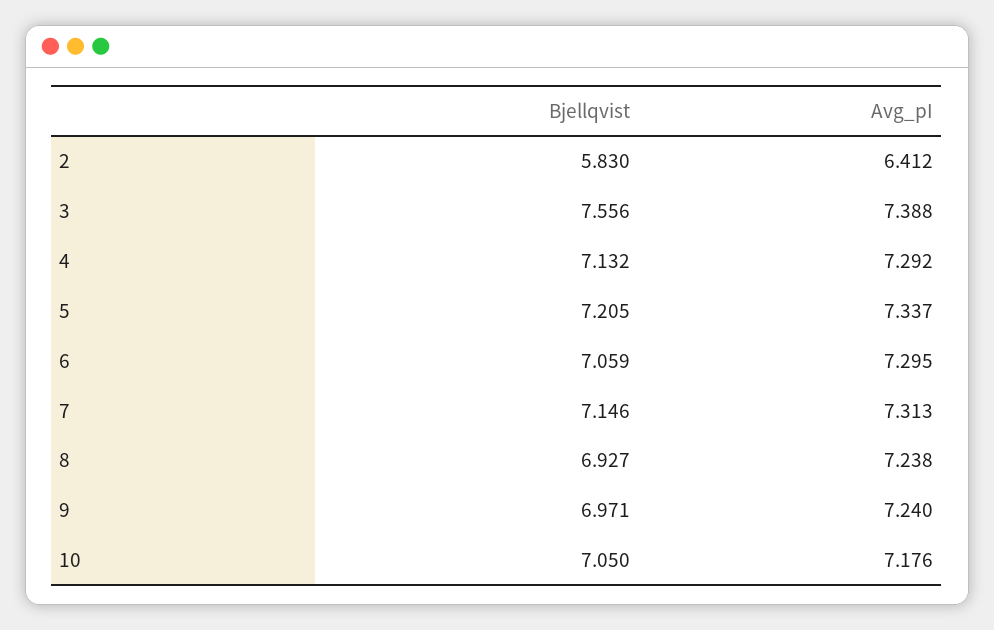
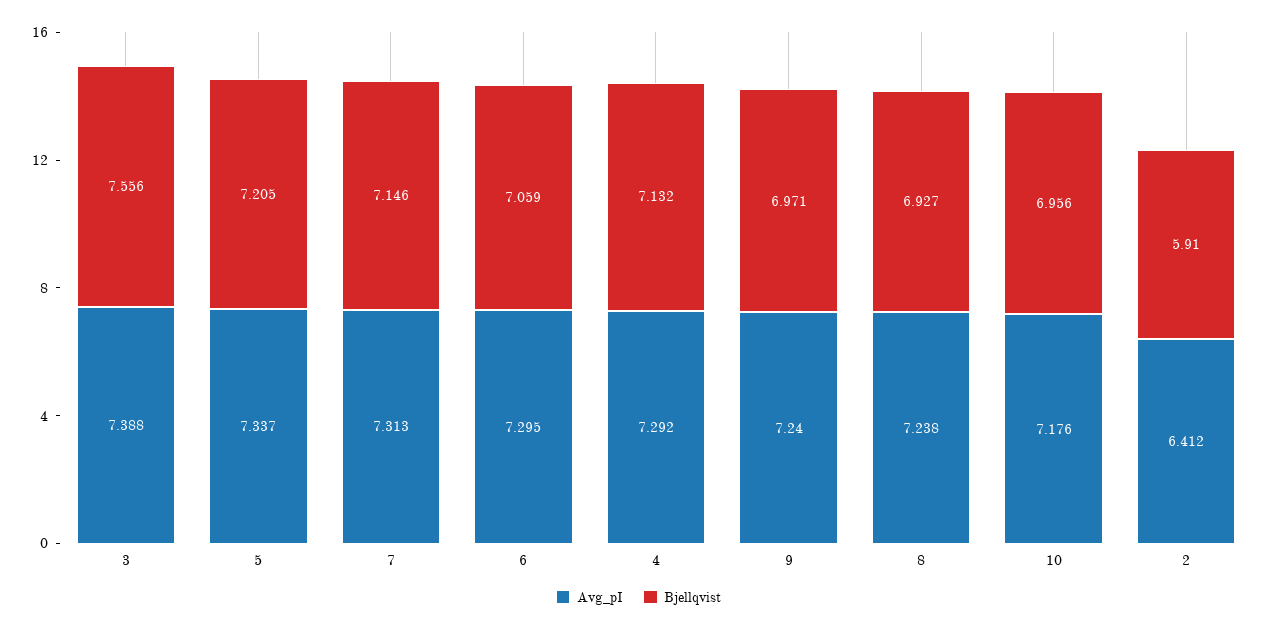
  {
    "Bjellqvist": {
-     "2": 5.83,
+     "2": 5.91,
      "3": 7.556,
      "4": 7.132,
      "5": 7.205,
      "6": 7.059,
      "7": 7.146,
      "8": 6.927,
      "9": 6.971,
-     "10": 7.05
+     "10": 6.956
    },
    "Avg_pI": {
      "2": 6.412,
      "3": 7.388,
      "4": 7.292,
      "5": 7.337,
      "6": 7.295,
      "7": 7.313,
      "8": 7.238,
      "9": 7.24,
      "10": 7.176
    }
  }

